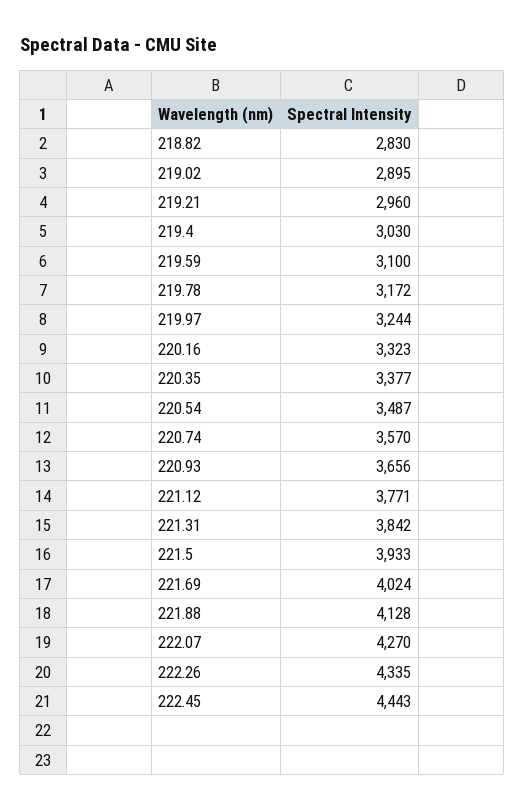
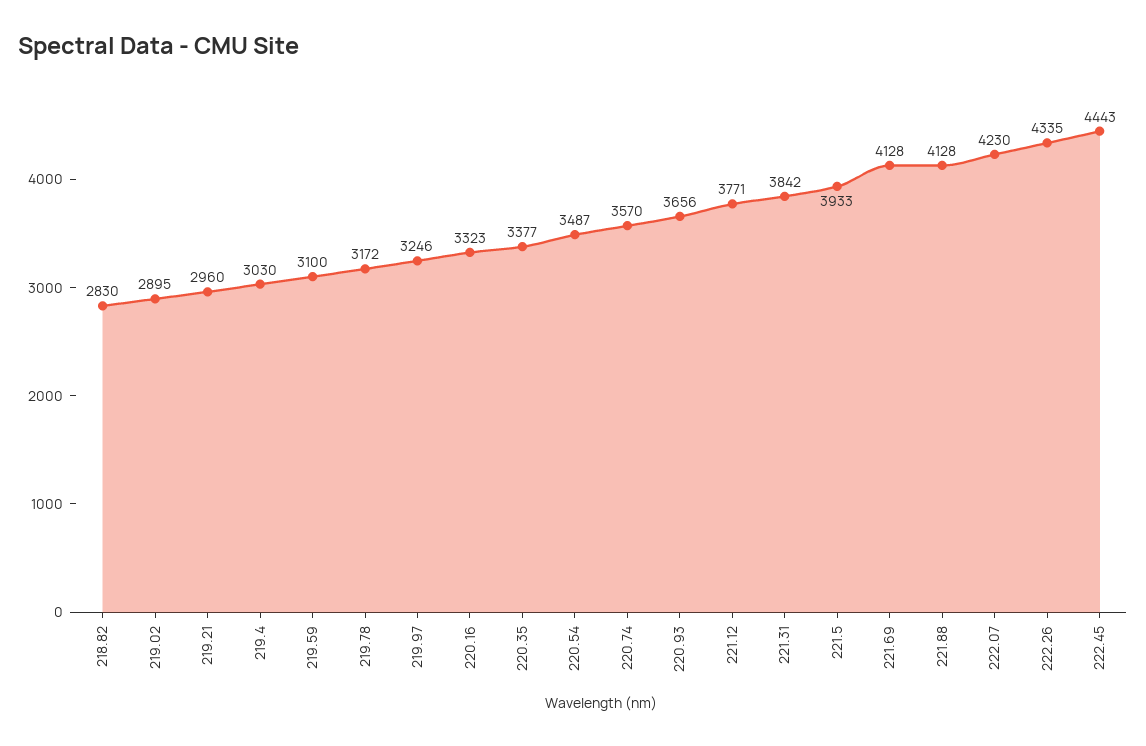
  {
    "218.82": 2830,
    "219.02": 2895,
    "219.21": 2960,
    "219.4": 3030,
    "219.59": 3100,
    "219.78": 3172,
-   "219.97": 3244,
+   "219.97": 3246,
    "220.16": 3323,
    "220.35": 3377,
    "220.54": 3487,
    "220.74": 3570,
    "220.93": 3656,
    "221.12": 3771,
    "221.31": 3842,
    "221.5": 3933,
-   "221.69": 4024,
+   "221.69": 4128,
    "221.88": 4128,
-   "222.07": 4270,
+   "222.07": 4230,
    "222.26": 4335,
    "222.45": 4443
  }

